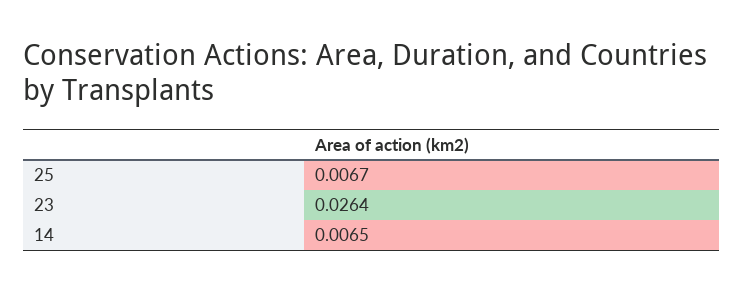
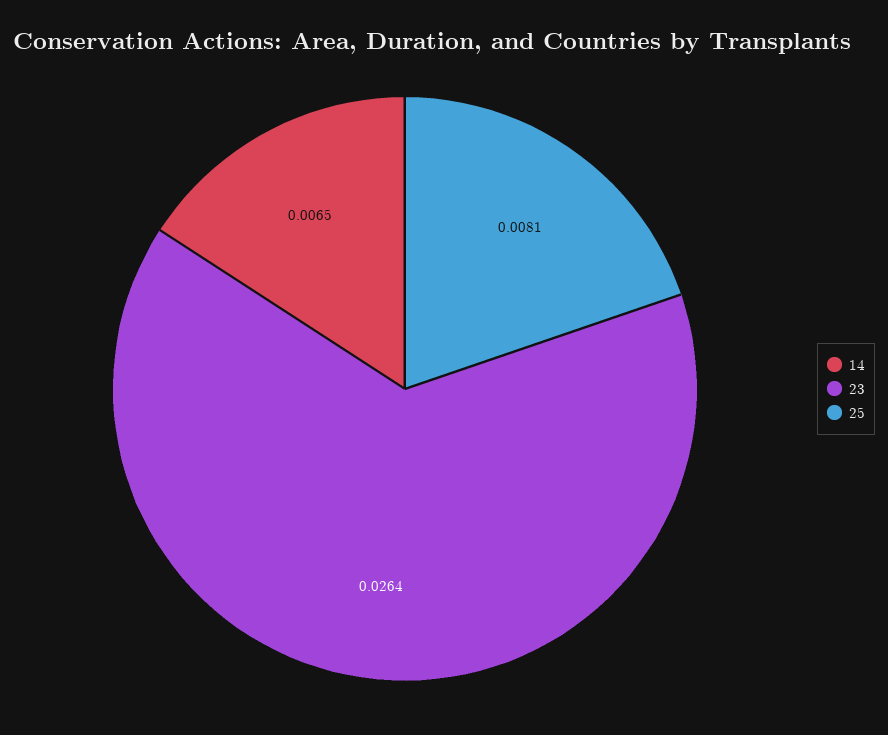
  {
-   "25": 0.0067,
+   "25": 0.0081,
    "23": 0.0264,
    "14": 0.0065
  }

